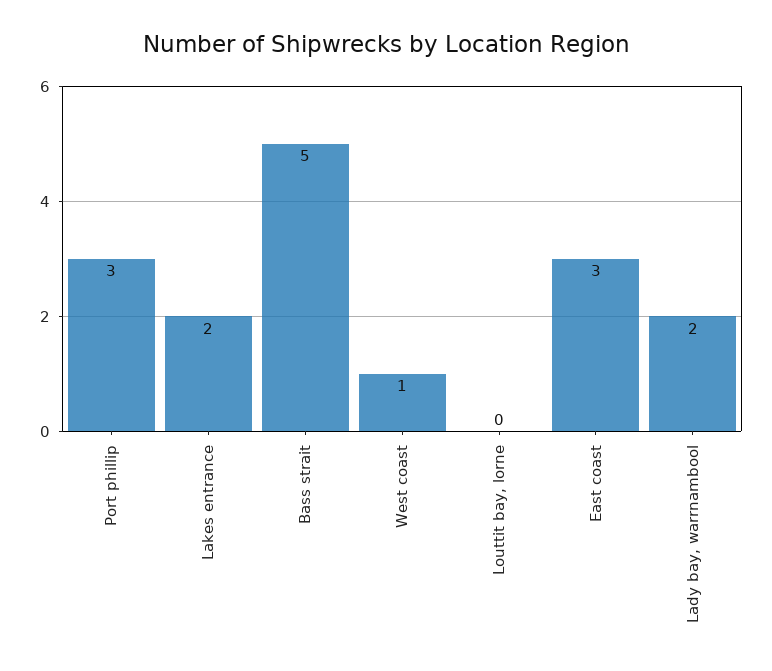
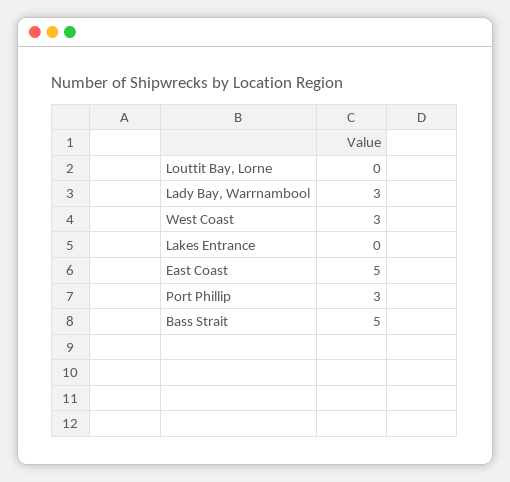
  {
    "Port phillip": 3,
-   "Lakes entrance": 2,
+   "Lakes entrance": 0,
    "Bass strait": 5,
-   "West coast": 1,
+   "West coast": 3,
    "Louttit bay, lorne": 0,
-   "East coast": 3,
+   "East coast": 5,
-   "Lady bay, warrnambool": 2
+   "Lady bay, warrnambool": 3
  }

